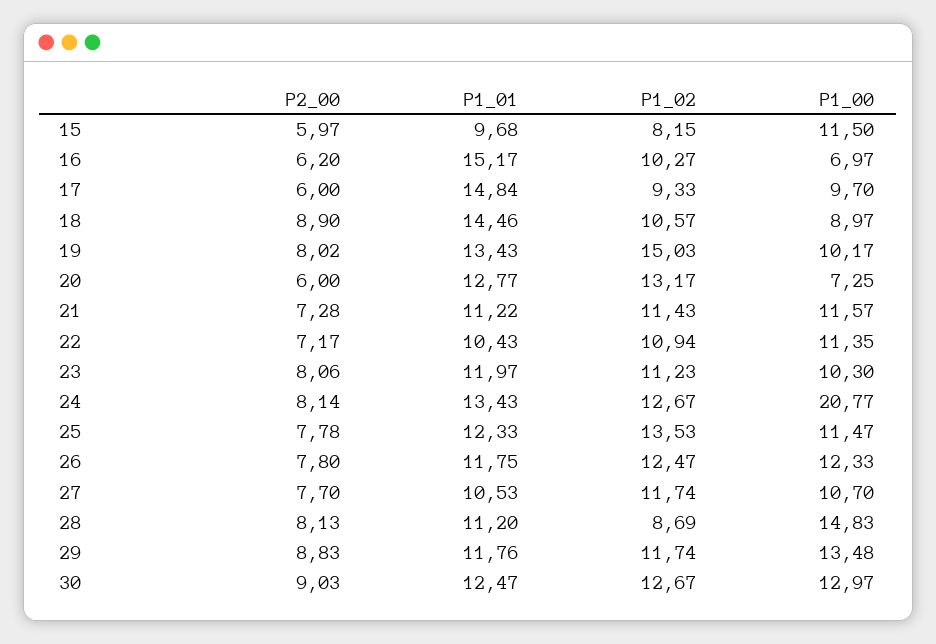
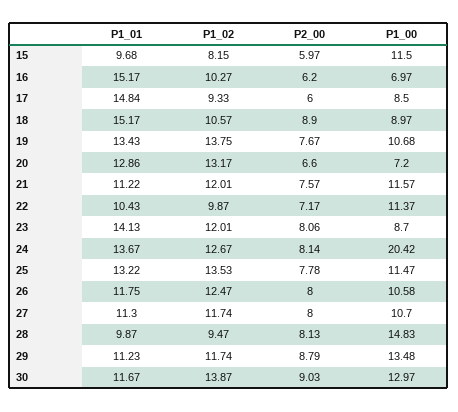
  {
    "P2_00": {
      "15": 5.97,
      "16": 6.2,
      "17": 6,
      "18": 8.9,
-     "19": 8.02,
+     "19": 7.67,
-     "20": 6,
+     "20": 6.6,
-     "21": 7.28,
+     "21": 7.57,
      "22": 7.17,
      "23": 8.06,
      "24": 8.14,
      "25": 7.78,
-     "26": 7.8,
+     "26": 8,
-     "27": 7.7,
+     "27": 8,
      "28": 8.13,
-     "29": 8.83,
+     "29": 8.79,
      "30": 9.03
    },
    "P1_01": {
      "15": 9.68,
      "16": 15.17,
      "17": 14.84,
-     "18": 14.46,
+     "18": 15.17,
      "19": 13.43,
-     "20": 12.77,
+     "20": 12.86,
      "21": 11.22,
      "22": 10.43,
-     "23": 11.97,
+     "23": 14.13,
-     "24": 13.43,
+     "24": 13.67,
-     "25": 12.33,
+     "25": 13.22,
      "26": 11.75,
-     "27": 10.53,
+     "27": 11.3,
-     "28": 11.2,
+     "28": 9.87,
-     "29": 11.76,
+     "29": 11.23,
-     "30": 12.47
+     "30": 11.67
    },
    "P1_02": {
      "15": 8.15,
      "16": 10.27,
      "17": 9.33,
      "18": 10.57,
-     "19": 15.03,
+     "19": 13.75,
      "20": 13.17,
-     "21": 11.43,
+     "21": 12.01,
-     "22": 10.94,
+     "22": 9.87,
-     "23": 11.23,
+     "23": 12.01,
      "24": 12.67,
      "25": 13.53,
      "26": 12.47,
      "27": 11.74,
-     "28": 8.69,
+     "28": 9.47,
      "29": 11.74,
-     "30": 12.67
+     "30": 13.87
    },
    "P1_00": {
      "15": 11.5,
      "16": 6.97,
-     "17": 9.7,
+     "17": 8.5,
      "18": 8.97,
-     "19": 10.17,
+     "19": 10.68,
-     "20": 7.25,
+     "20": 7.2,
      "21": 11.57,
-     "22": 11.35,
+     "22": 11.37,
-     "23": 10.3,
+     "23": 8.7,
-     "24": 20.77,
+     "24": 20.42,
      "25": 11.47,
-     "26": 12.33,
+     "26": 10.58,
      "27": 10.7,
      "28": 14.83,
      "29": 13.48,
      "30": 12.97
    }
  }

